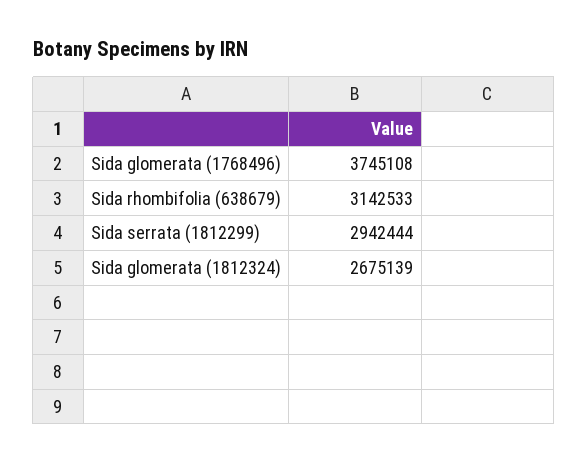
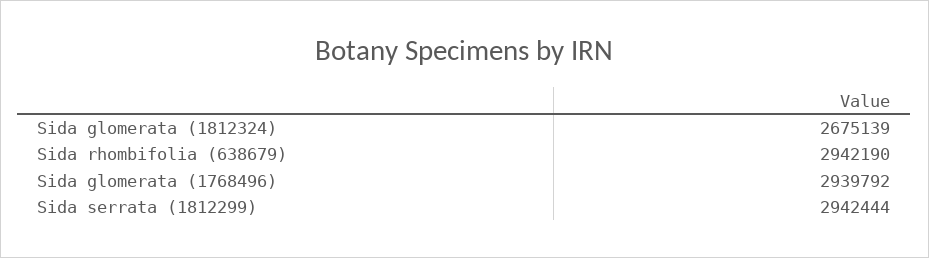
  {
-   "Sida glomerata (1768496)": 3745108,
+   "Sida glomerata (1768496)": 2939792,
-   "Sida rhombifolia (638679)": 3142533,
+   "Sida rhombifolia (638679)": 2942190,
    "Sida serrata (1812299)": 2942444,
    "Sida glomerata (1812324)": 2675139
  }

